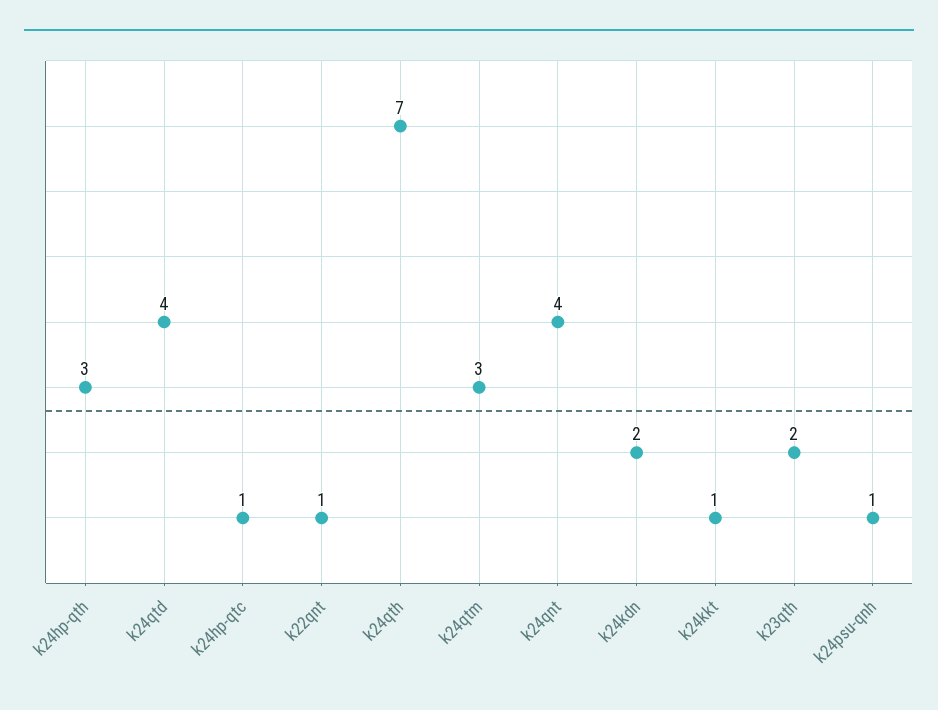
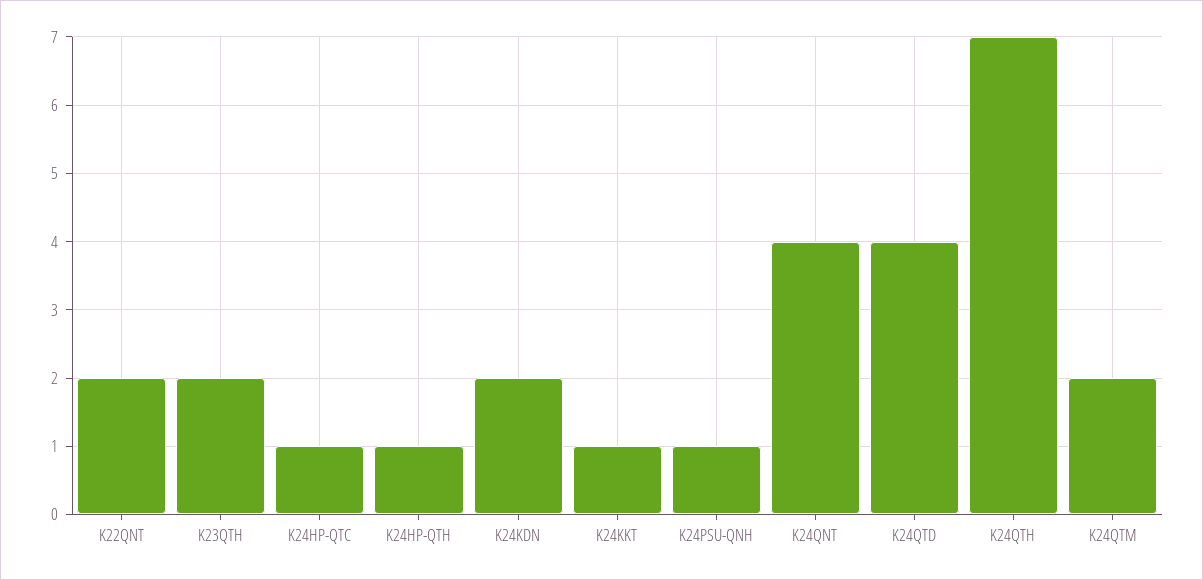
  {
-   "k24hp-qth": 3,
+   "k24hp-qth": 1,
    "k24qtd": 4,
    "k24hp-qtc": 1,
-   "k22qnt": 1,
+   "k22qnt": 2,
    "k24qth": 7,
-   "k24qtm": 3,
+   "k24qtm": 2,
    "k24qnt": 4,
    "k24kdn": 2,
    "k24kkt": 1,
    "k23qth": 2,
    "k24psu-qnh": 1
  }

